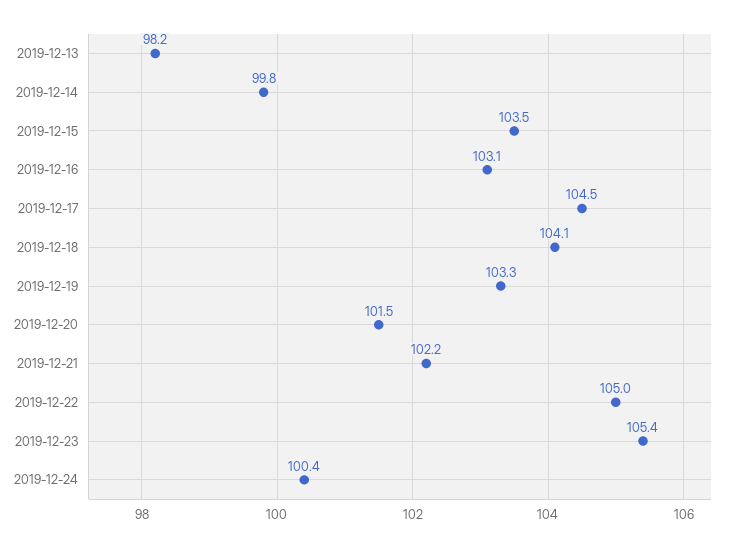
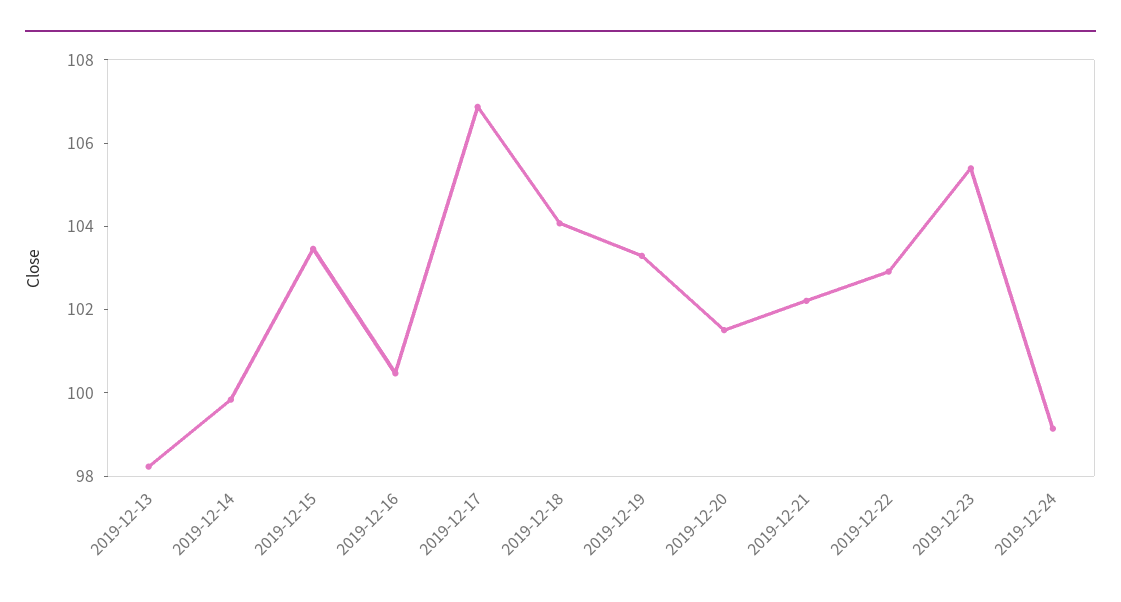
  {
    "2019-12-13": 98.2,
    "2019-12-14": 99.8,
    "2019-12-15": 103.5,
-   "2019-12-16": 103.1,
+   "2019-12-16": 100.5,
-   "2019-12-17": 104.5,
+   "2019-12-17": 107,
    "2019-12-18": 104.1,
    "2019-12-19": 103.3,
    "2019-12-20": 101.5,
    "2019-12-21": 102.2,
-   "2019-12-22": 105,
+   "2019-12-22": 103,
    "2019-12-23": 105.4,
-   "2019-12-24": 100.4
+   "2019-12-24": 99
  }

